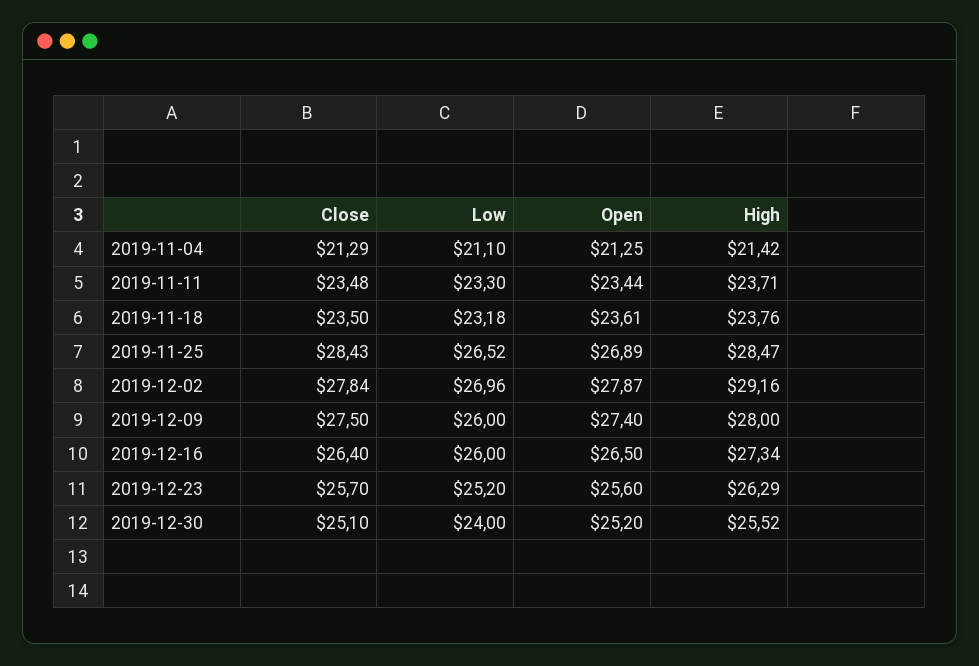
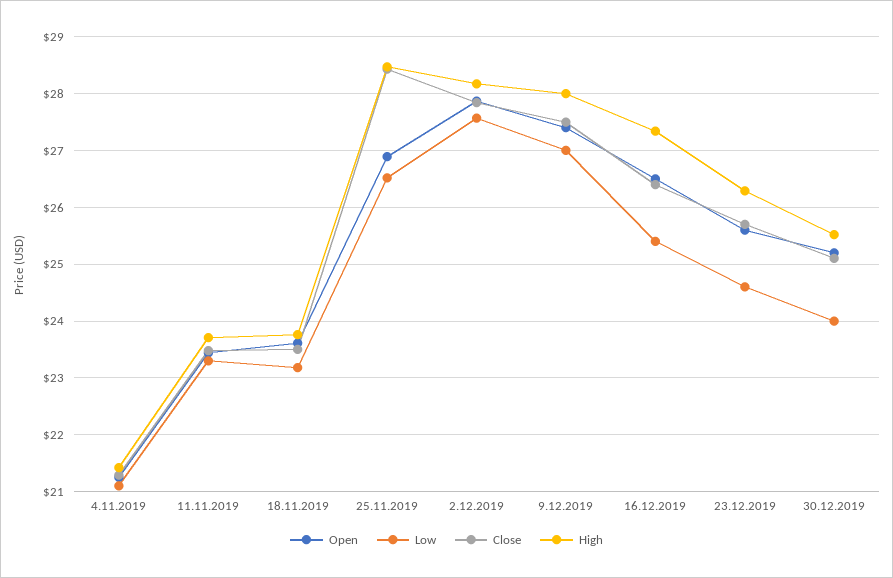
  {
    "Close": {
      "2019-11-04": 21.29,
      "2019-11-11": 23.48,
      "2019-11-18": 23.5,
      "2019-11-25": 28.43,
      "2019-12-02": 27.84,
      "2019-12-09": 27.5,
      "2019-12-16": 26.4,
      "2019-12-23": 25.7,
      "2019-12-30": 25.1
    },
    "Low": {
      "2019-11-04": 21.1,
      "2019-11-11": 23.3,
      "2019-11-18": 23.18,
      "2019-11-25": 26.52,
-     "2019-12-02": 26.96,
+     "2019-12-02": 27.6,
-     "2019-12-09": 26,
+     "2019-12-09": 27,
-     "2019-12-16": 26,
+     "2019-12-16": 25.4,
-     "2019-12-23": 25.2,
+     "2019-12-23": 24.6,
      "2019-12-30": 24
    },
    "Open": {
      "2019-11-04": 21.25,
      "2019-11-11": 23.44,
      "2019-11-18": 23.61,
      "2019-11-25": 26.89,
      "2019-12-02": 27.87,
      "2019-12-09": 27.4,
      "2019-12-16": 26.5,
      "2019-12-23": 25.6,
      "2019-12-30": 25.2
    },
    "High": {
      "2019-11-04": 21.42,
      "2019-11-11": 23.71,
      "2019-11-18": 23.76,
      "2019-11-25": 28.47,
-     "2019-12-02": 29.16,
+     "2019-12-02": 28.2,
      "2019-12-09": 28,
      "2019-12-16": 27.34,
      "2019-12-23": 26.29,
      "2019-12-30": 25.52
    }
  }

